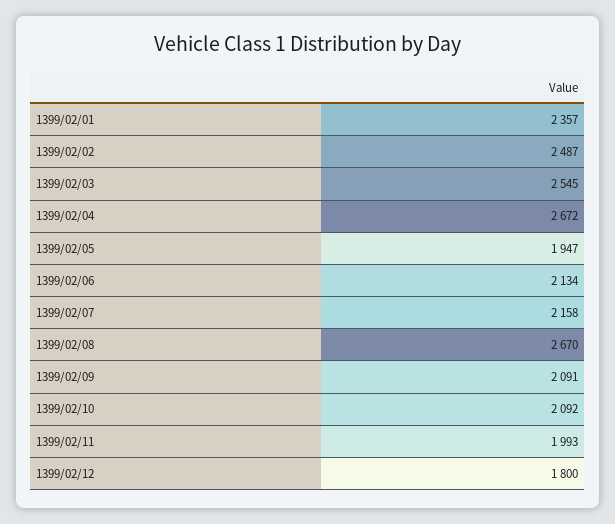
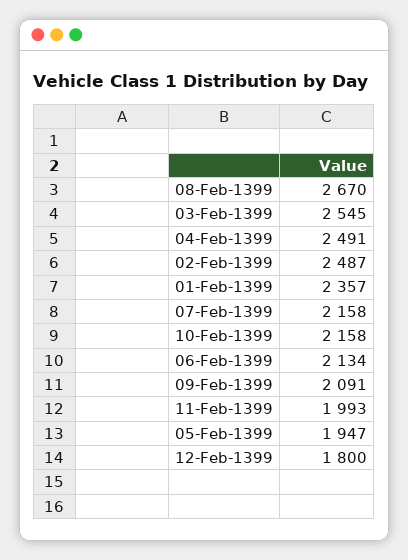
  {
    "1399/02/01": 2357,
    "1399/02/02": 2487,
    "1399/02/03": 2545,
-   "1399/02/04": 2672,
+   "1399/02/04": 2491,
    "1399/02/05": 1947,
    "1399/02/06": 2134,
    "1399/02/07": 2158,
    "1399/02/08": 2670,
    "1399/02/09": 2091,
-   "1399/02/10": 2092,
+   "1399/02/10": 2158,
    "1399/02/11": 1993,
    "1399/02/12": 1800
  }

